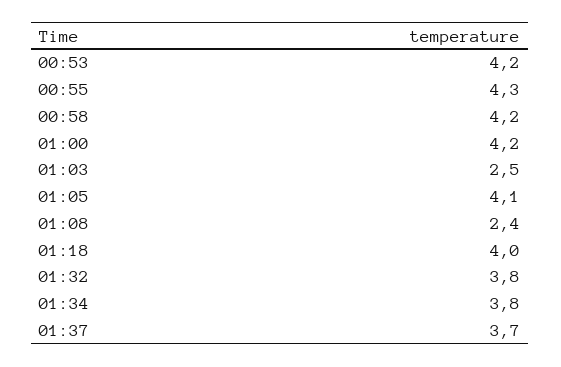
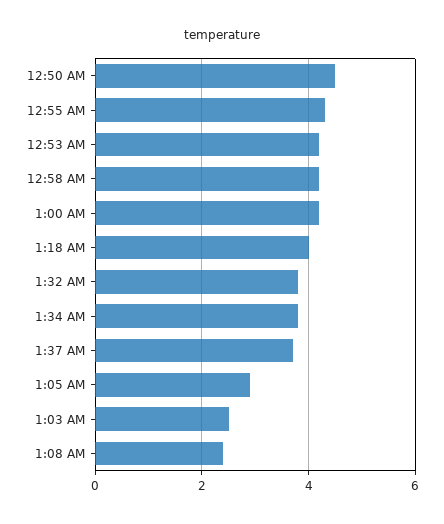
  {
    "00:53": 4.2,
    "00:55": 4.3,
    "00:58": 4.2,
    "01:00": 4.2,
    "01:03": 2.5,
-   "01:05": 4.1,
+   "01:05": 3,
    "01:08": 2.4,
    "01:18": 4,
    "01:32": 3.8,
    "01:34": 3.8,
-   "01:37": 3.7
+   "01:37": 3.7,
+   "12:50 AM": 4.5
  }

